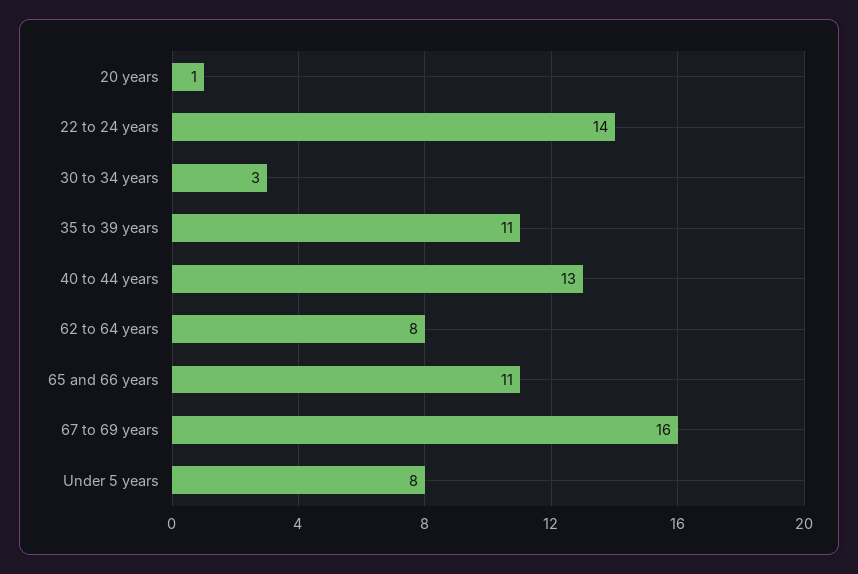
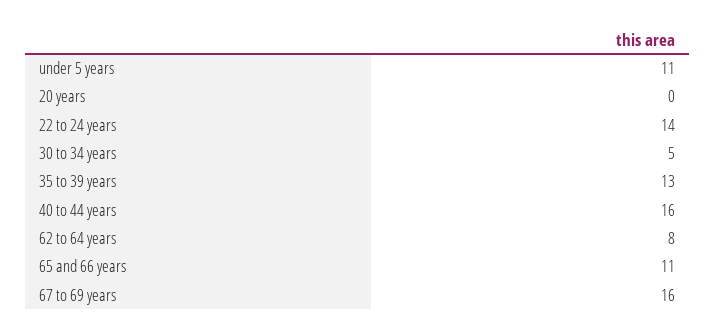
  {
-   "20 years": 1,
+   "20 years": 0,
    "22 to 24 years": 14,
-   "30 to 34 years": 3,
+   "30 to 34 years": 5,
-   "35 to 39 years": 11,
+   "35 to 39 years": 13,
-   "40 to 44 years": 13,
+   "40 to 44 years": 16,
    "62 to 64 years": 8,
    "65 and 66 years": 11,
    "67 to 69 years": 16,
-   "Under 5 years": 8
+   "Under 5 years": 11
  }

